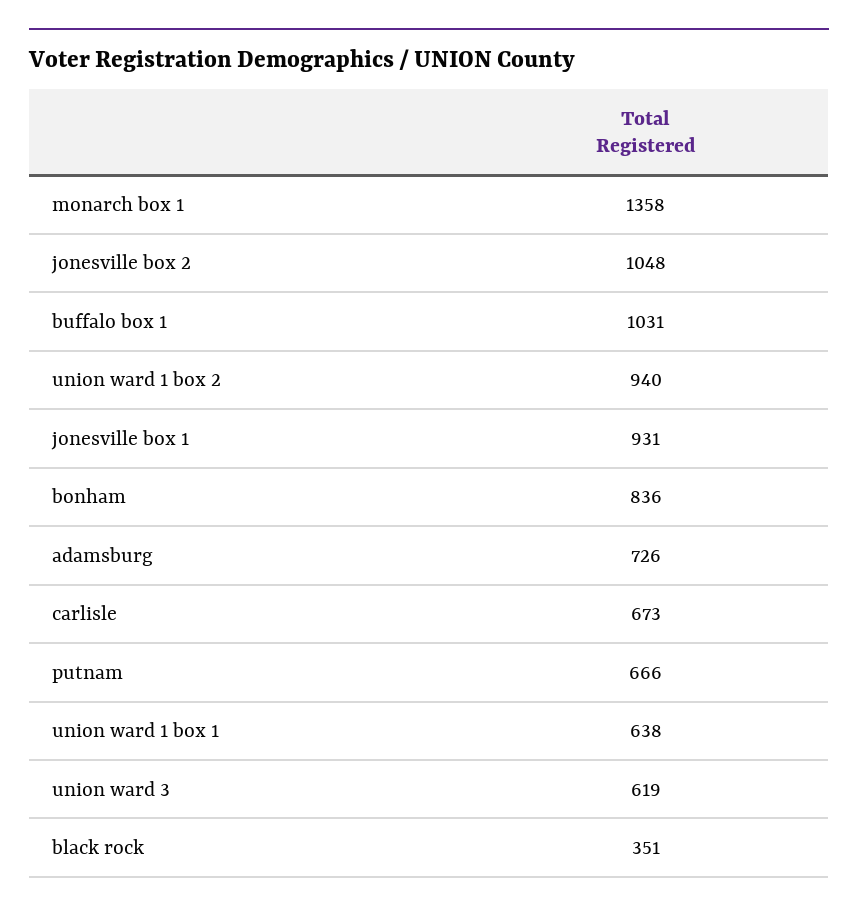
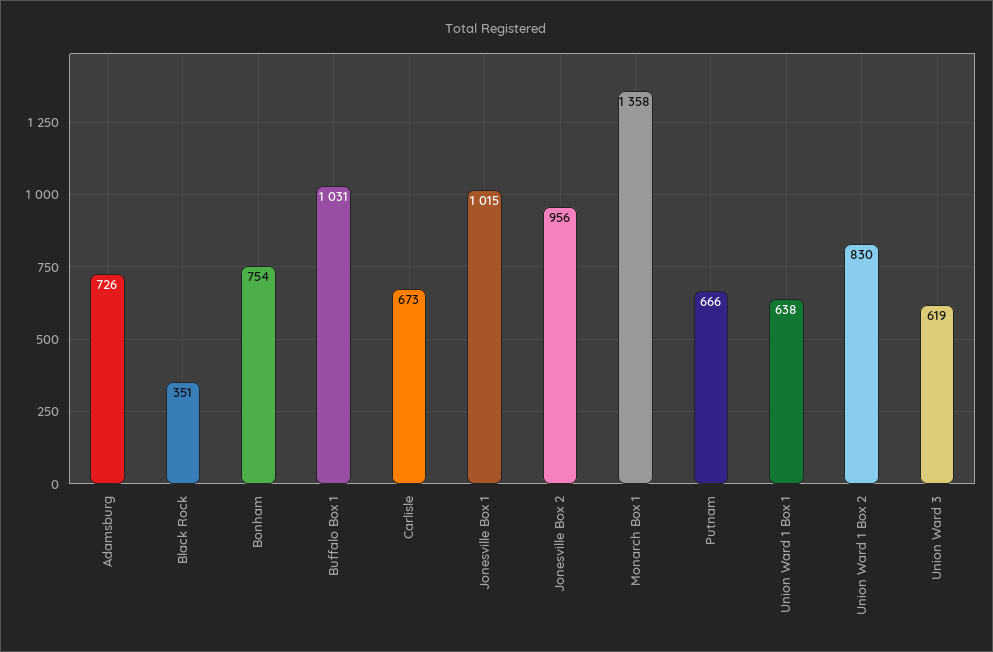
  {
    "monarch box 1": 1358,
-   "jonesville box 2": 1048,
+   "jonesville box 2": 956,
    "buffalo box 1": 1031,
-   "union ward 1 box 2": 940,
+   "union ward 1 box 2": 830,
-   "jonesville box 1": 931,
+   "jonesville box 1": 1015,
-   "bonham": 836,
+   "bonham": 754,
    "adamsburg": 726,
    "carlisle": 673,
    "putnam": 666,
    "union ward 1 box 1": 638,
    "union ward 3": 619,
    "black rock": 351
  }

